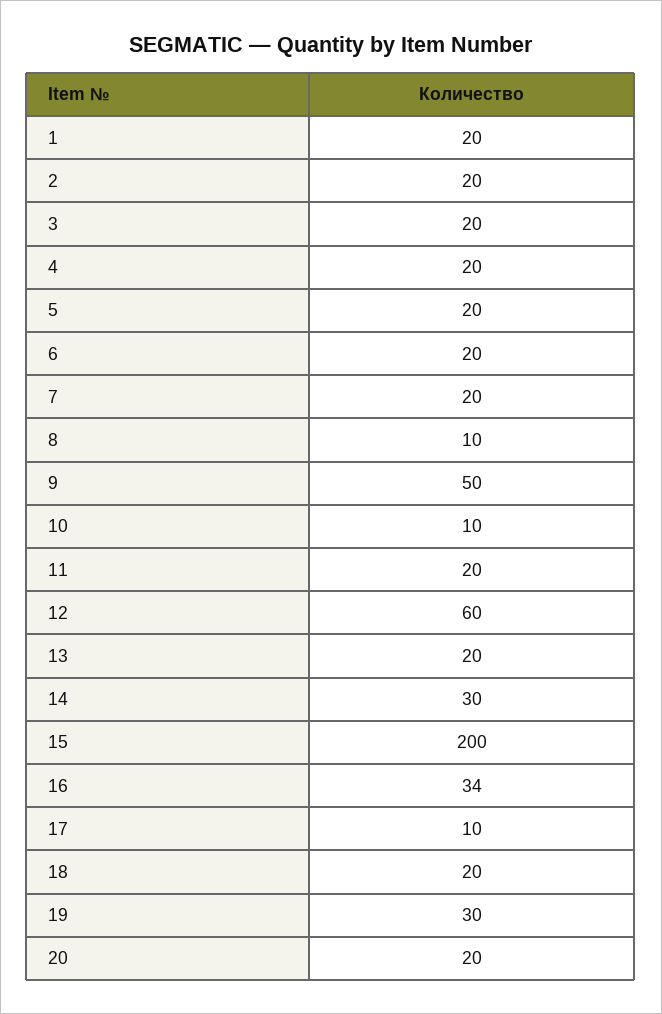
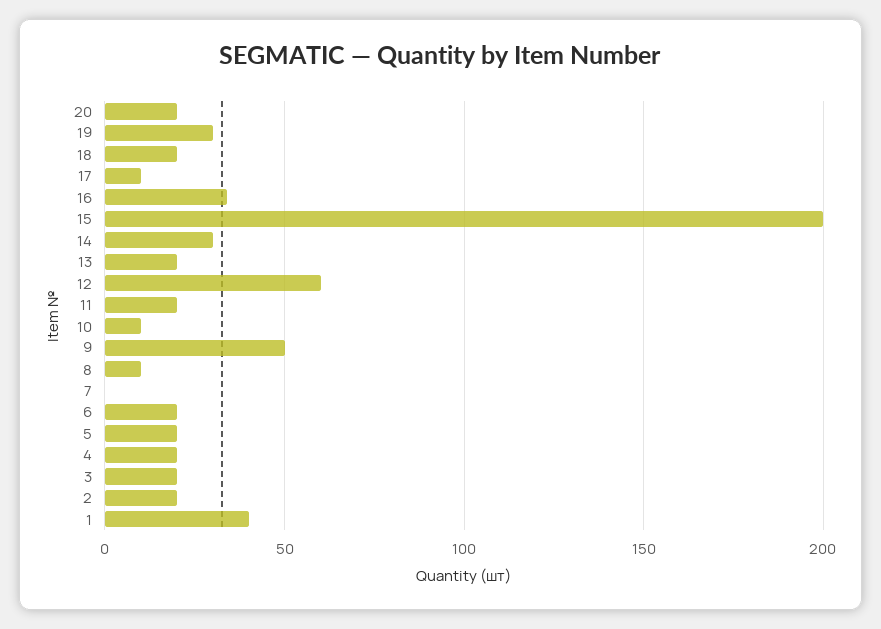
  {
-   "1": 20,
+   "1": 40,
    "2": 20,
    "3": 20,
    "4": 20,
    "5": 20,
    "6": 20,
-   "7": 20,
+   "7": 0,
    "8": 10,
    "9": 50,
    "10": 10,
    "11": 20,
    "12": 60,
    "13": 20,
    "14": 30,
    "15": 200,
    "16": 34,
    "17": 10,
    "18": 20,
    "19": 30,
    "20": 20
  }

